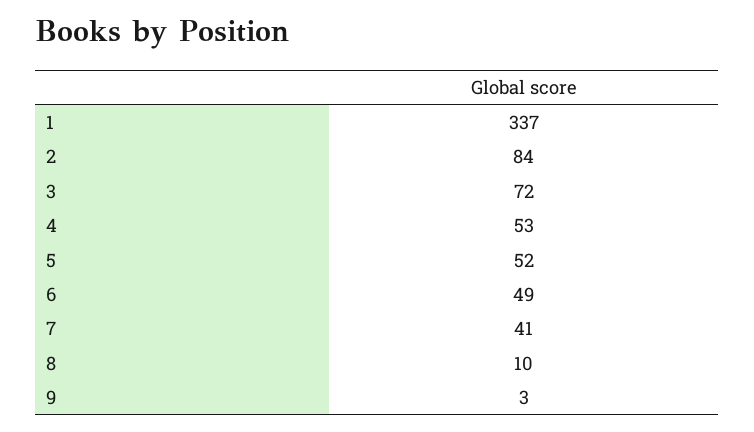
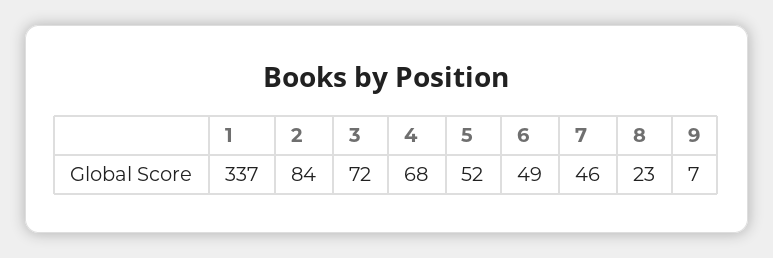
  {
    "1": 337,
    "2": 84,
    "3": 72,
-   "4": 53,
+   "4": 68,
    "5": 52,
    "6": 49,
-   "7": 41,
+   "7": 46,
-   "8": 10,
+   "8": 23,
-   "9": 3
+   "9": 7
  }

